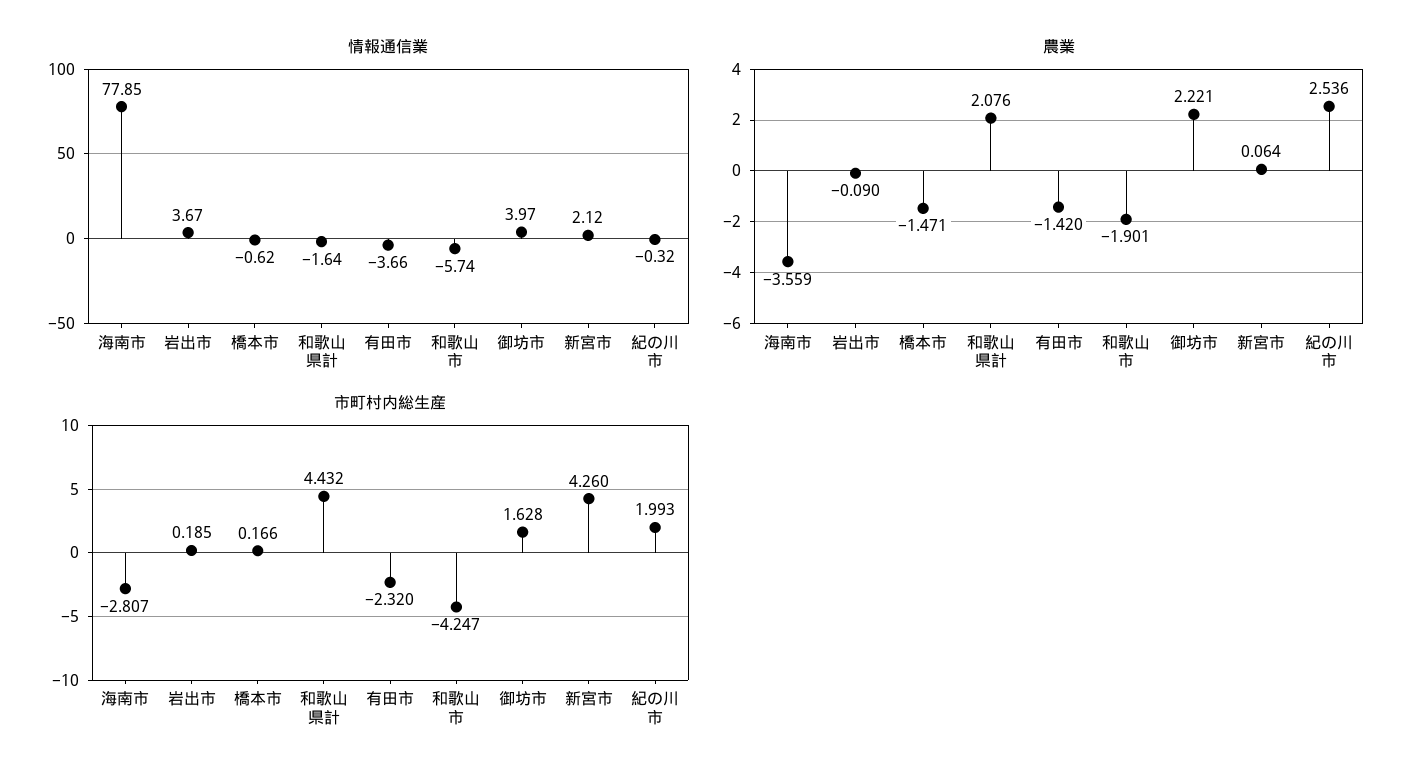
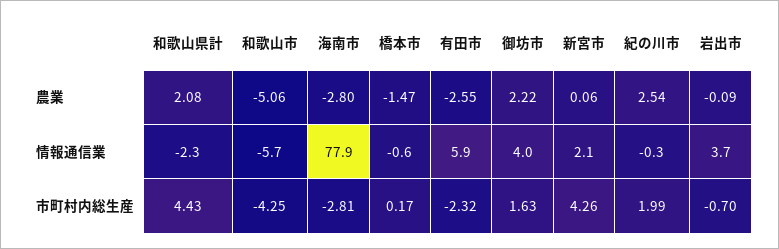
  {
    "情報通信業": {
      "海南市": 77.85,
      "岩出市": 3.67,
      "橋本市": -0.62,
-     "和歌山県計": -1.64,
+     "和歌山県計": -2.3,
-     "有田市": -3.66,
+     "有田市": 5.9,
      "和歌山市": -5.74,
      "御坊市": 3.97,
      "新宮市": 2.12,
      "紀の川市": -0.32
    },
    "農業": {
-     "海南市": -3.559,
+     "海南市": -2.8,
      "岩出市": -0.09,
      "橋本市": -1.471,
      "和歌山県計": 2.076,
-     "有田市": -1.42,
+     "有田市": -2.55,
-     "和歌山市": -1.901,
+     "和歌山市": -5.06,
      "御坊市": 2.221,
      "新宮市": 0.064,
      "紀の川市": 2.536
    },
    "市町村内総生産": {
      "海南市": -2.807,
-     "岩出市": 0.185,
+     "岩出市": -0.7,
      "橋本市": 0.166,
      "和歌山県計": 4.432,
      "有田市": -2.32,
      "和歌山市": -4.247,
      "御坊市": 1.628,
      "新宮市": 4.26,
      "紀の川市": 1.993
    }
  }

